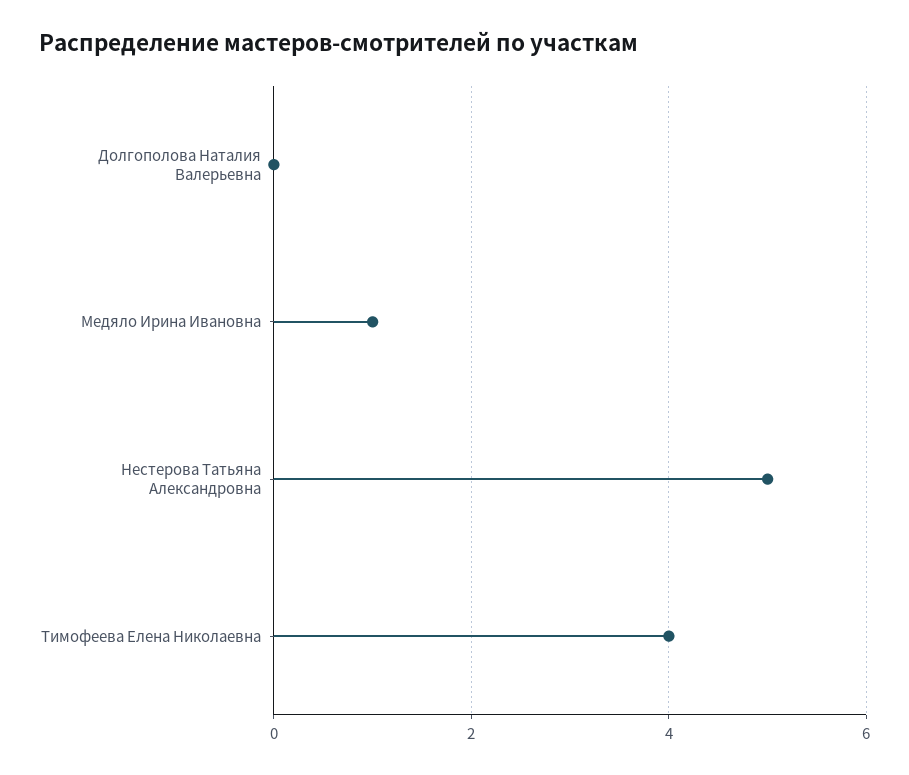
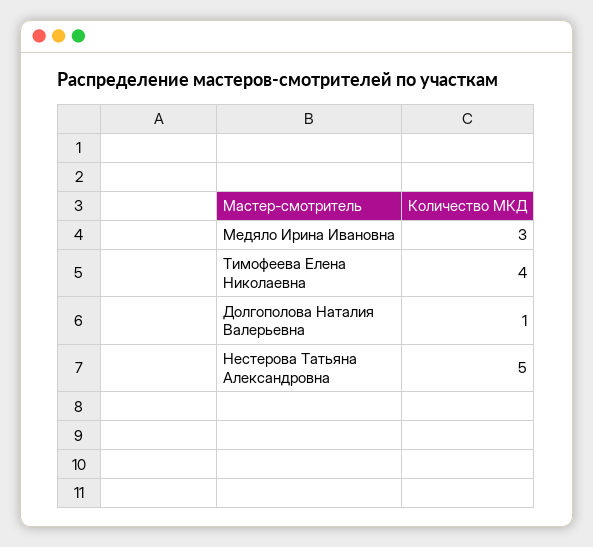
  {
-   "Долгополова Наталия Валерьевна": 0,
+   "Долгополова Наталия Валерьевна": 1,
-   "Медяло Ирина Ивановна": 1,
+   "Медяло Ирина Ивановна": 3,
    "Нестерова Татьяна Александровна": 5,
    "Тимофеева Елена Николаевна": 4
  }

